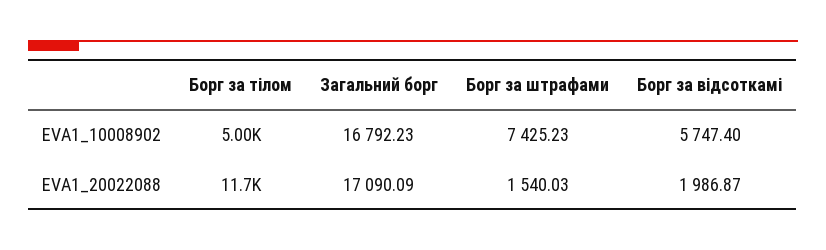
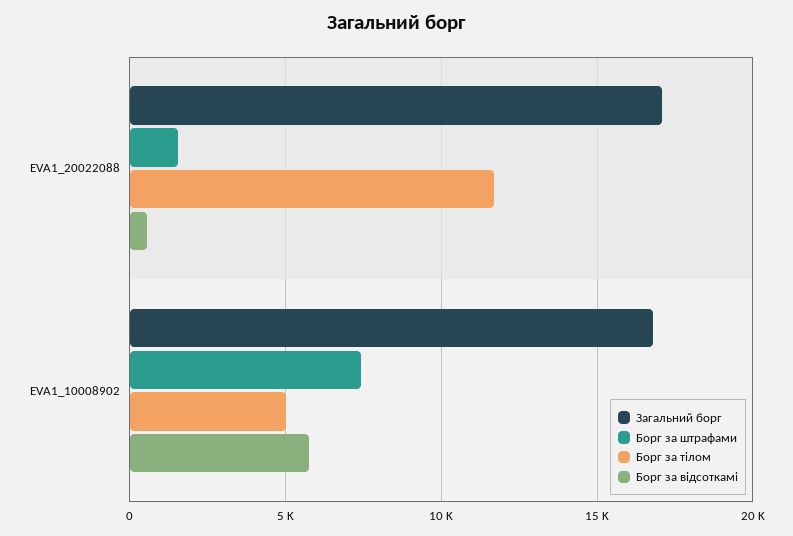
  {
    "Борг за тілом": {
      "EVA1_10008902": 5000,
      "EVA1_20022088": 11700
    },
    "Загальний борг": {
      "EVA1_10008902": 16792.23,
      "EVA1_20022088": 17090.09
    },
    "Борг за штрафами": {
      "EVA1_10008902": 7425.23,
      "EVA1_20022088": 1540.03
    },
    "Борг за відсоткамі": {
      "EVA1_10008902": 5747.4,
-     "EVA1_20022088": 1986.87
+     "EVA1_20022088": 500
    }
  }

